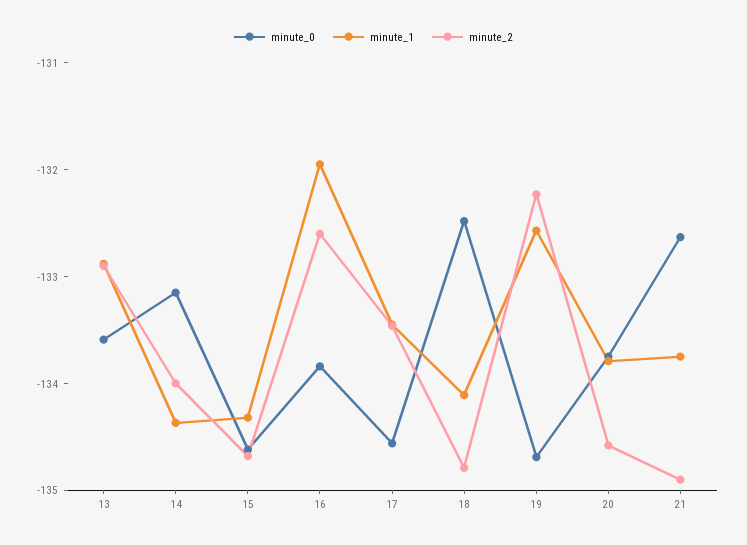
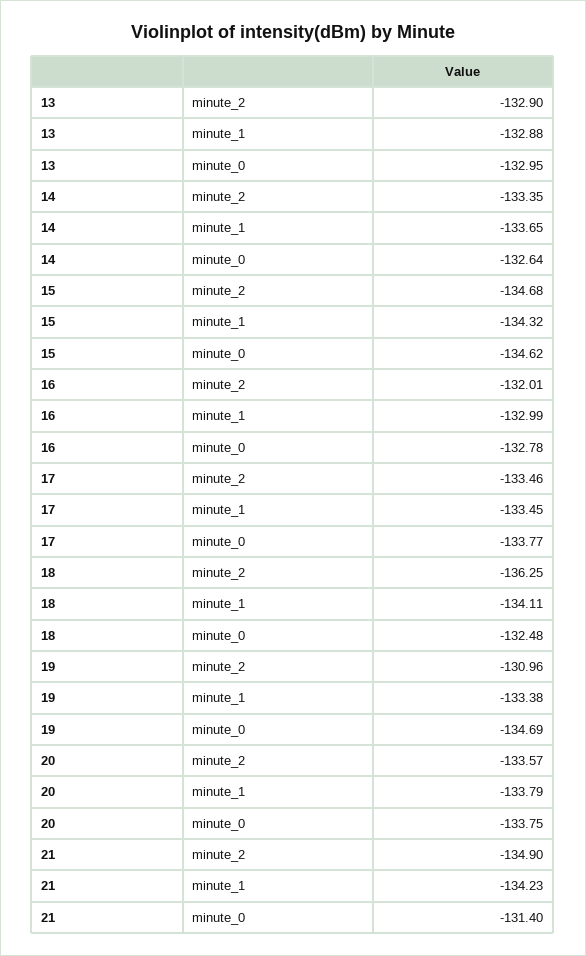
  {
    "minute_0": {
-     "13": -133.6,
+     "13": -132.95,
-     "14": -133.2,
+     "14": -132.64,
      "15": -134.62,
-     "16": -133.8,
+     "16": -132.78,
-     "17": -134.6,
+     "17": -133.77,
      "18": -132.48,
      "19": -134.69,
      "20": -133.75,
-     "21": -132.6
+     "21": -131.4
    },
    "minute_1": {
      "13": -132.88,
-     "14": -134.4,
+     "14": -133.65,
      "15": -134.32,
-     "16": -132,
+     "16": -132.99,
      "17": -133.45,
      "18": -134.11,
-     "19": -132.6,
+     "19": -133.38,
      "20": -133.79,
-     "21": -133.8
+     "21": -134.23
    },
    "minute_2": {
      "13": -132.9,
-     "14": -134,
+     "14": -133.35,
      "15": -134.68,
-     "16": -132.6,
+     "16": -132.01,
      "17": -133.46,
-     "18": -134.8,
+     "18": -136.25,
-     "19": -132.2,
+     "19": -130.96,
-     "20": -134.6,
+     "20": -133.57,
      "21": -134.9
    }
  }

